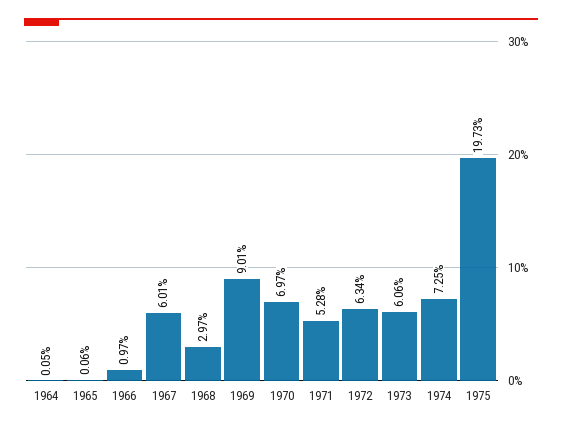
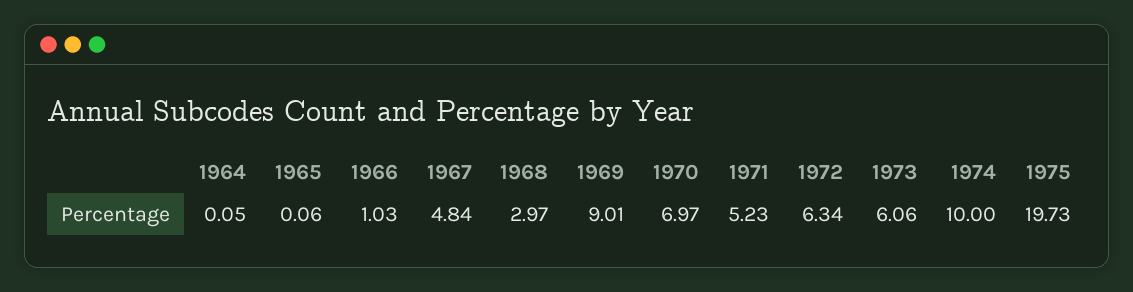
  {
    "1964": 0.05,
    "1965": 0.06,
-   "1966": 0.97,
+   "1966": 1.03,
-   "1967": 6.01,
+   "1967": 4.84,
    "1968": 2.97,
    "1969": 9.01,
    "1970": 6.97,
-   "1971": 5.28,
+   "1971": 5.23,
    "1972": 6.34,
    "1973": 6.06,
-   "1974": 7.25,
+   "1974": 10,
    "1975": 19.73
  }

